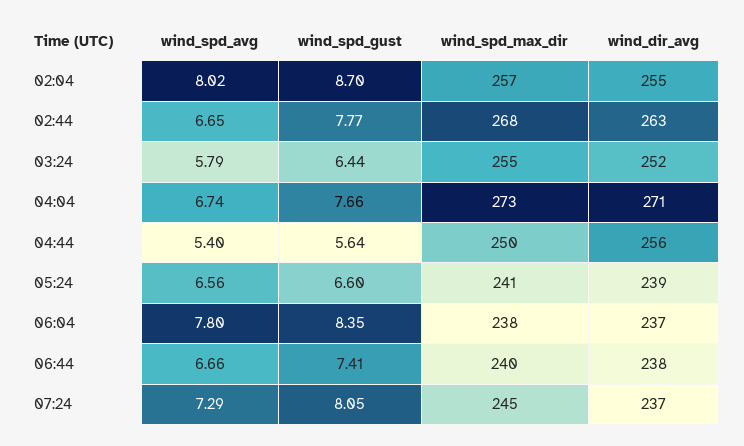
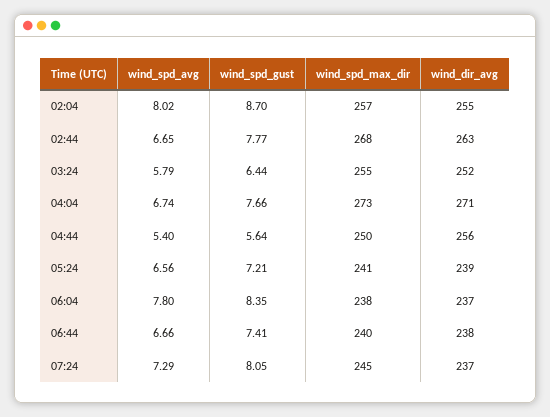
  {
    "wind_spd_avg": {
      "02:04": 8.02,
      "02:44": 6.65,
      "03:24": 5.79,
      "04:04": 6.74,
      "04:44": 5.4,
      "05:24": 6.56,
      "06:04": 7.8,
      "06:44": 6.66,
      "07:24": 7.29
    },
    "wind_spd_gust": {
      "02:04": 8.7,
      "02:44": 7.77,
      "03:24": 6.44,
      "04:04": 7.66,
      "04:44": 5.64,
-     "05:24": 6.6,
+     "05:24": 7.21,
      "06:04": 8.35,
      "06:44": 7.41,
      "07:24": 8.05
    },
    "wind_spd_max_dir": {
      "02:04": 257,
      "02:44": 268,
      "03:24": 255,
      "04:04": 273,
      "04:44": 250,
      "05:24": 241,
      "06:04": 238,
      "06:44": 240,
      "07:24": 245
    },
    "wind_dir_avg": {
      "02:04": 255,
      "02:44": 263,
      "03:24": 252,
      "04:04": 271,
      "04:44": 256,
      "05:24": 239,
      "06:04": 237,
      "06:44": 238,
      "07:24": 237
    }
  }

